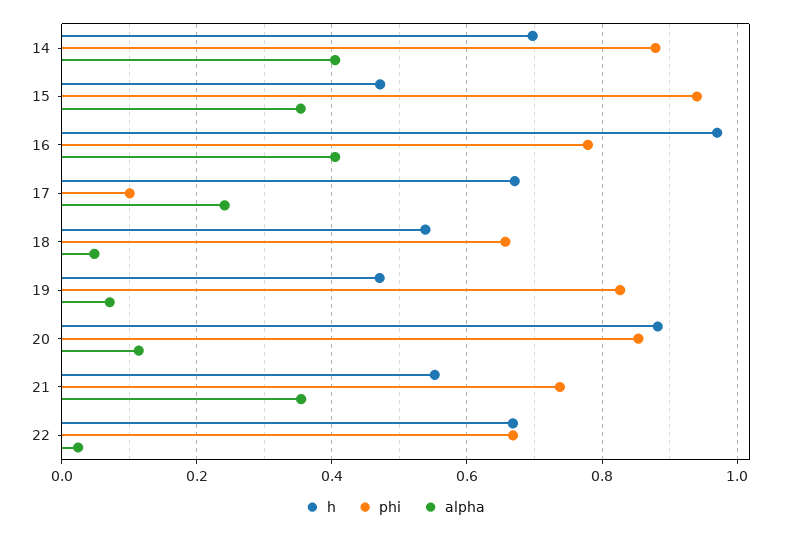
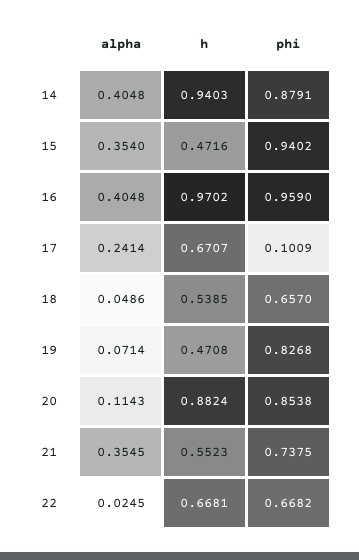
  {
    "h": {
-     "14": 0.7,
+     "14": 0.9403,
      "15": 0.4716,
      "16": 0.9702,
      "17": 0.6707,
      "18": 0.5385,
      "19": 0.4708,
      "20": 0.8824,
      "21": 0.5523,
      "22": 0.6681
    },
    "phi": {
      "14": 0.8791,
      "15": 0.9402,
-     "16": 0.78,
+     "16": 0.959,
      "17": 0.1009,
      "18": 0.657,
      "19": 0.8268,
      "20": 0.8538,
      "21": 0.7375,
      "22": 0.6682
    },
    "alpha": {
      "14": 0.4048,
      "15": 0.354,
      "16": 0.4048,
      "17": 0.2414,
      "18": 0.0486,
      "19": 0.0714,
      "20": 0.1143,
      "21": 0.3545,
      "22": 0.0245
    }
  }

